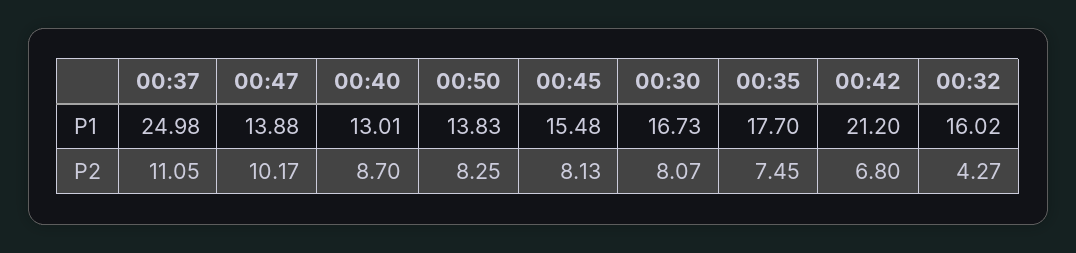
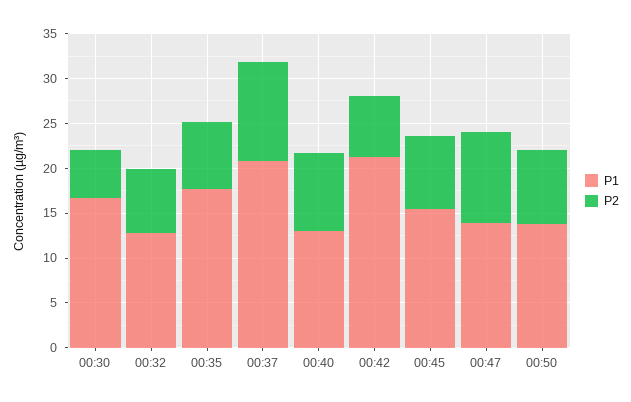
  {
    "P1": {
-     "00:37": 24.98,
+     "00:37": 21,
      "00:47": 13.88,
      "00:40": 13.01,
      "00:50": 13.83,
      "00:45": 15.48,
      "00:30": 16.73,
      "00:35": 17.7,
      "00:42": 21.2,
-     "00:32": 16.02
+     "00:32": 13
    },
    "P2": {
      "00:37": 11.05,
      "00:47": 10.17,
      "00:40": 8.7,
      "00:50": 8.25,
      "00:45": 8.13,
-     "00:30": 8.07,
+     "00:30": 5,
      "00:35": 7.45,
      "00:42": 6.8,
-     "00:32": 4.27
+     "00:32": 7
    }
  }

